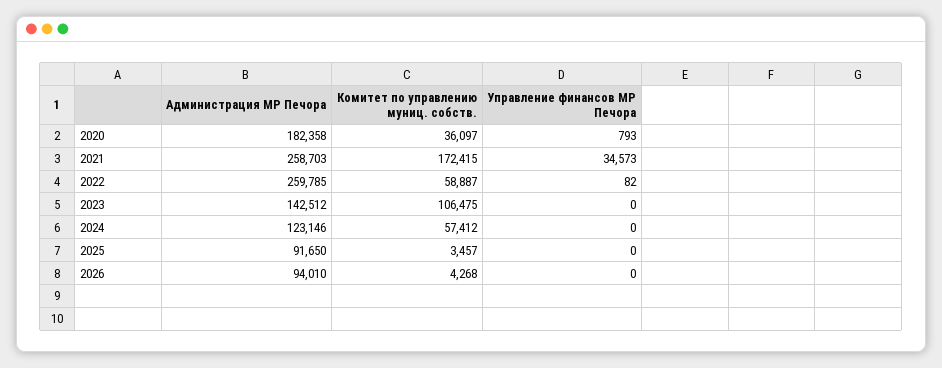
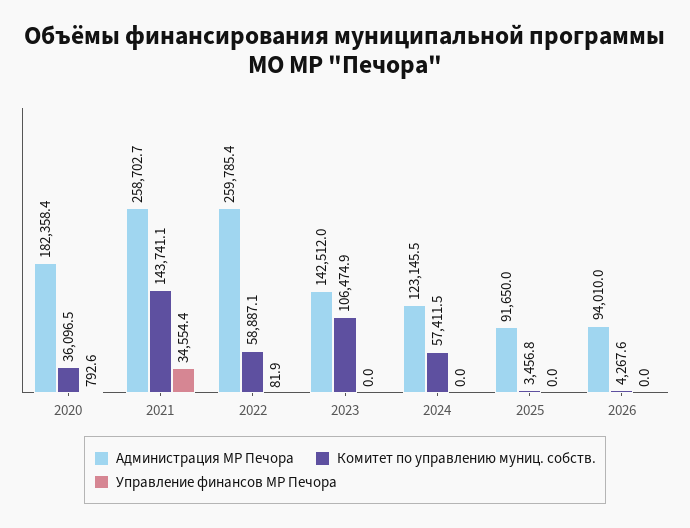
  {
    "Администрация МР Печора": {
      "2020": 182358.4,
      "2021": 258702.7,
      "2022": 259785.4,
      "2023": 142512,
      "2024": 123145.5,
      "2025": 91650,
      "2026": 94010
    },
    "Комитет по управлению муниц. собств.": {
      "2020": 36096.5,
-     "2021": 172415,
+     "2021": 143741.1,
      "2022": 58887.1,
      "2023": 106474.9,
      "2024": 57411.5,
      "2025": 3456.8,
      "2026": 4267.6
    },
    "Управление финансов МР Печора": {
      "2020": 792.6,
-     "2021": 34573,
+     "2021": 34554.4,
      "2022": 81.9,
      "2023": 0,
      "2024": 0,
      "2025": 0,
      "2026": 0
    }
  }

